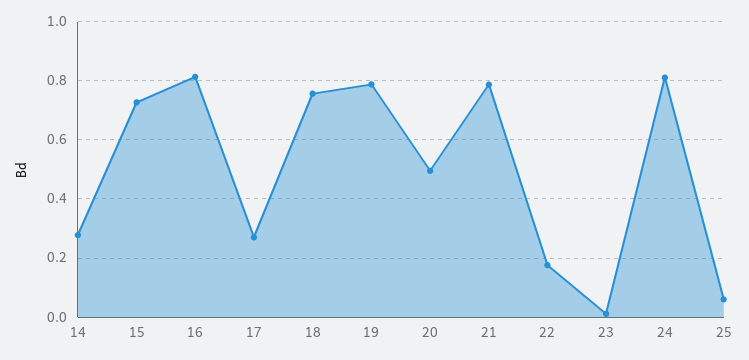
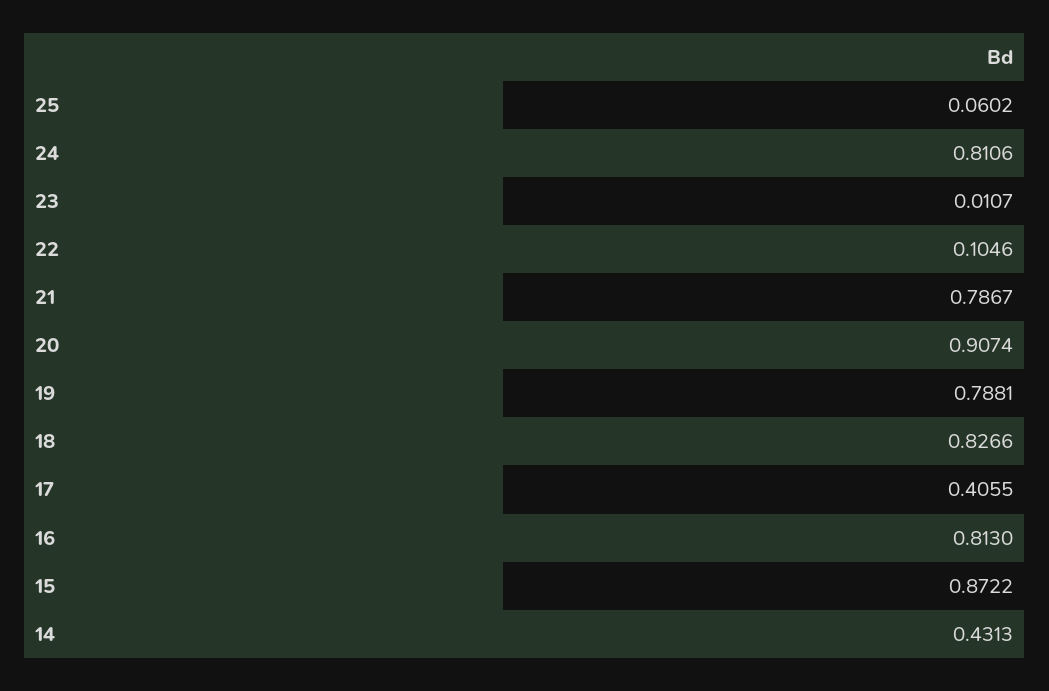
  {
-   "14": 0.275,
+   "14": 0.4313,
-   "15": 0.725,
+   "15": 0.8722,
    "16": 0.813,
-   "17": 0.275,
+   "17": 0.4055,
-   "18": 0.75,
+   "18": 0.8266,
    "19": 0.7881,
-   "20": 0.5,
+   "20": 0.9074,
    "21": 0.7867,
-   "22": 0.175,
+   "22": 0.1046,
    "23": 0.0107,
    "24": 0.8106,
    "25": 0.0602
  }

